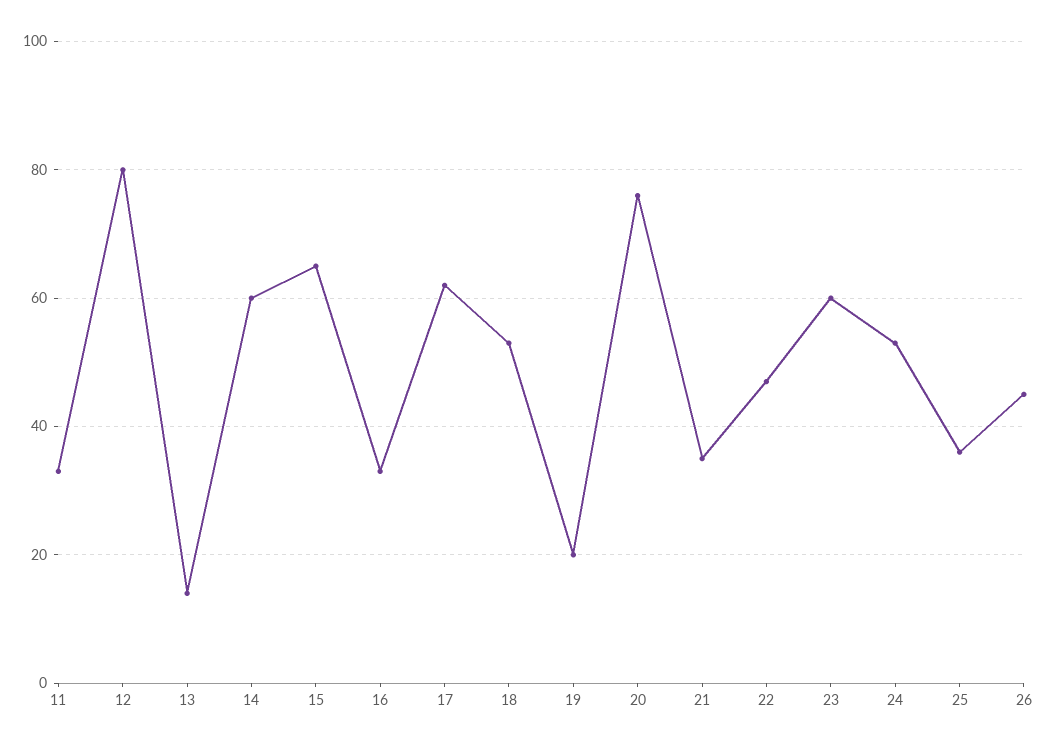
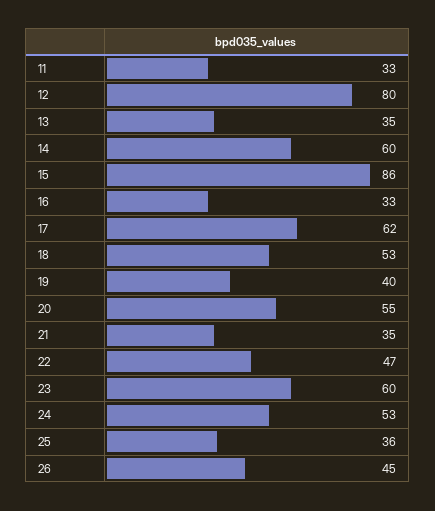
  {
    "11": 33,
    "12": 80,
-   "13": 15,
+   "13": 35,
    "14": 60,
-   "15": 65,
+   "15": 86,
    "16": 33,
    "17": 62,
    "18": 53,
-   "19": 20,
+   "19": 40,
-   "20": 75,
+   "20": 55,
    "21": 35,
    "22": 47,
    "23": 60,
    "24": 53,
    "25": 36,
    "26": 45
  }

